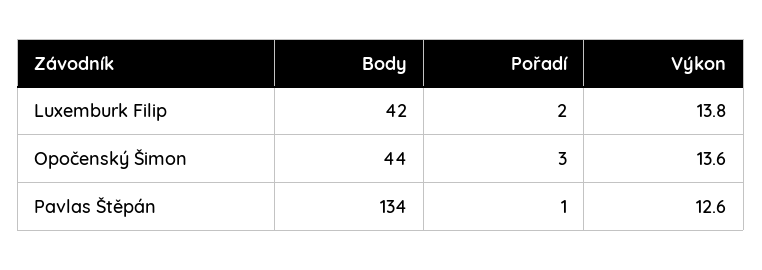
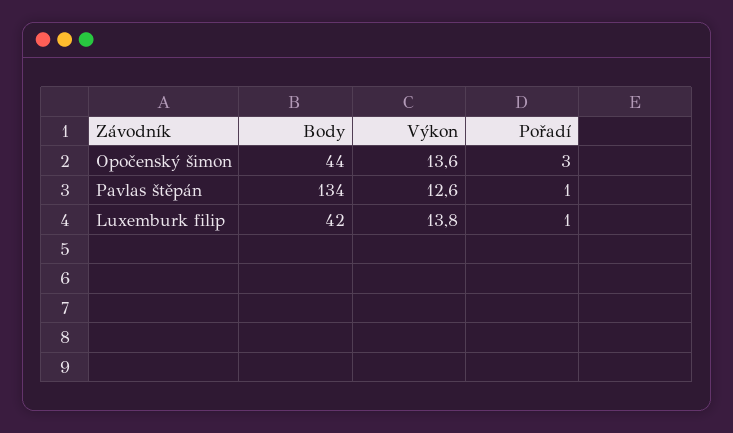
  {
    "Body": {
      "Luxemburk Filip": 42,
      "Opočenský Šimon": 44,
      "Pavlas Štěpán": 134
    },
    "Pořadí": {
-     "Luxemburk Filip": 2,
+     "Luxemburk Filip": 1,
      "Opočenský Šimon": 3,
      "Pavlas Štěpán": 1
    },
    "Výkon": {
      "Luxemburk Filip": 13.8,
      "Opočenský Šimon": 13.6,
      "Pavlas Štěpán": 12.6
    }
  }

